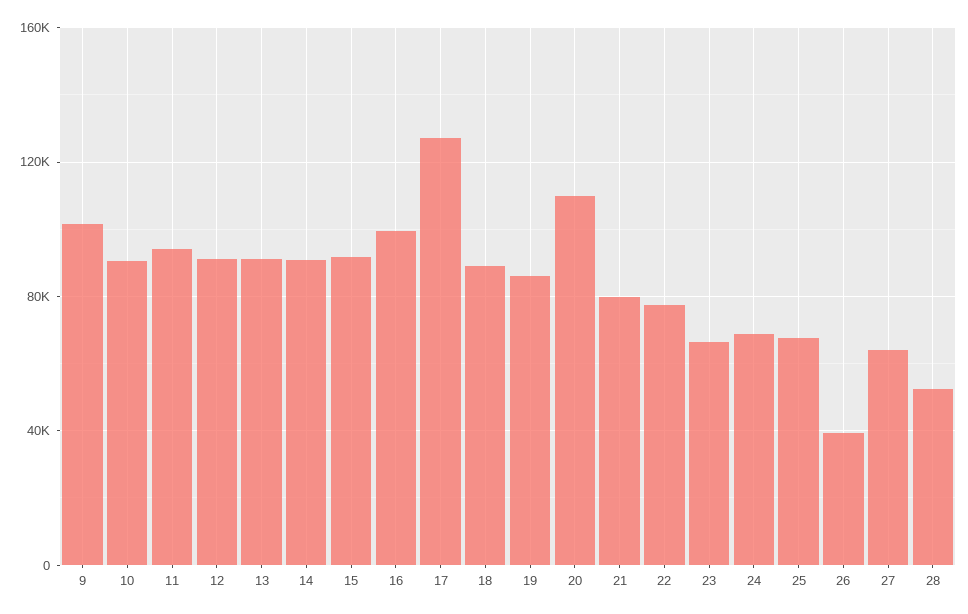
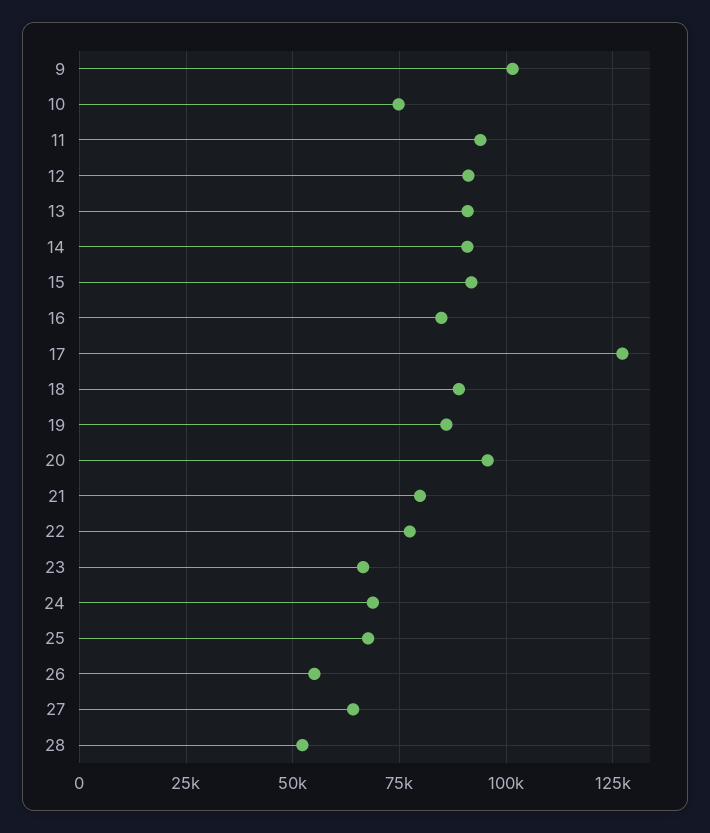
  {
    "9": 102500,
-   "10": 90000,
+   "10": 75000,
    "11": 95000,
    "12": 90000,
    "13": 90000,
    "14": 90000,
    "15": 92500,
-   "16": 100000,
+   "16": 85000,
    "17": 127500,
    "18": 90000,
    "19": 85000,
-   "20": 110000,
+   "20": 95000,
    "21": 80000,
    "22": 77500,
    "23": 67500,
    "24": 70000,
    "25": 67500,
-   "26": 40000,
+   "26": 55000,
    "27": 65000,
    "28": 52500
  }

